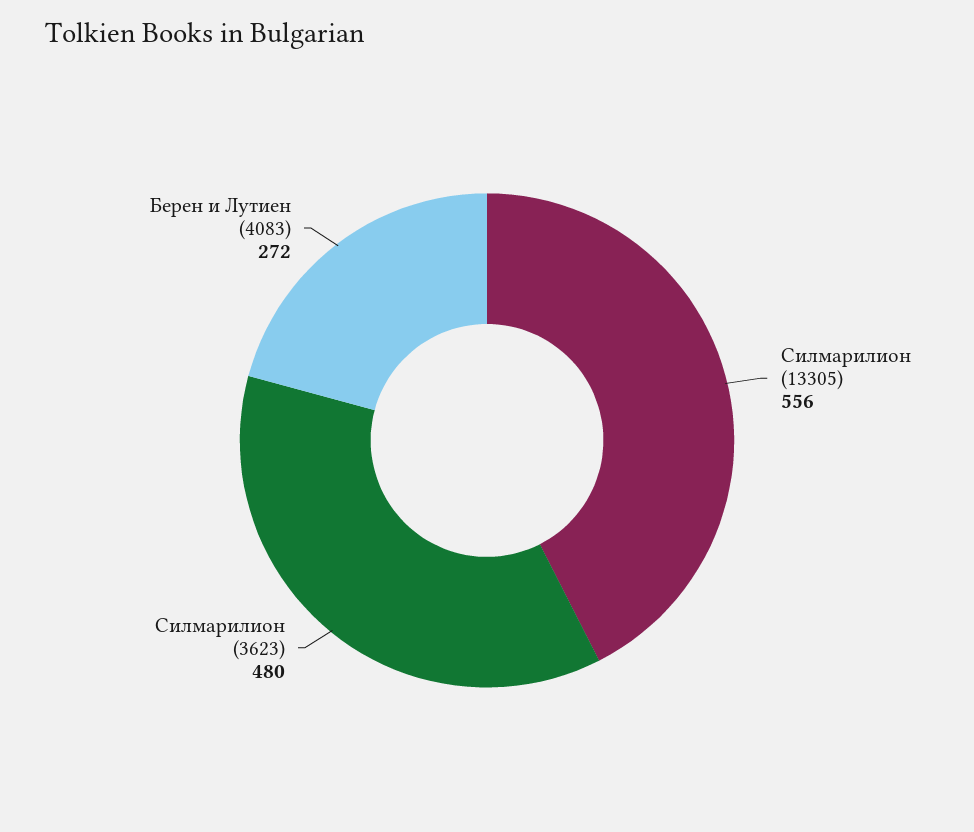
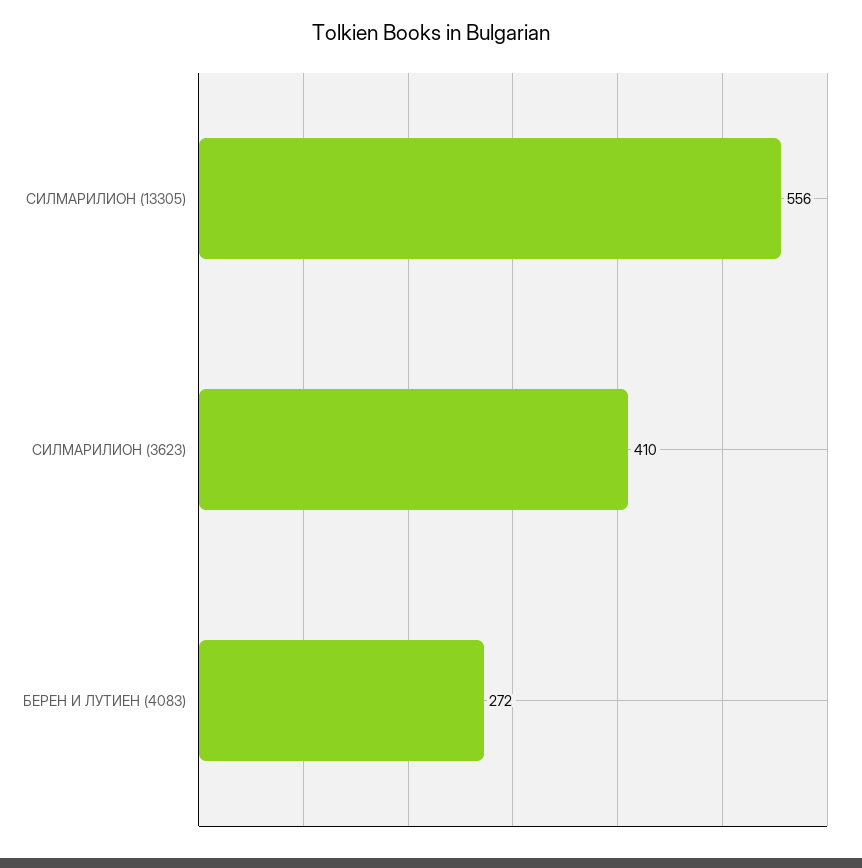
  {
    "Силмарилион (13305)": 556,
-   "Силмарилион (3623)": 480,
+   "Силмарилион (3623)": 410,
    "Берен и Лутиен (4083)": 272
  }

